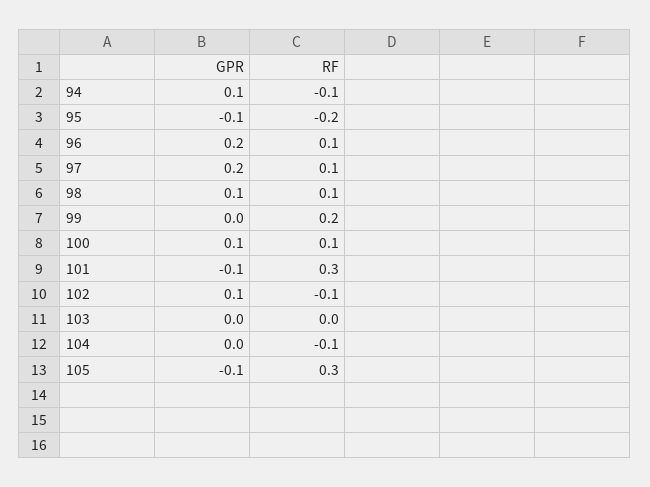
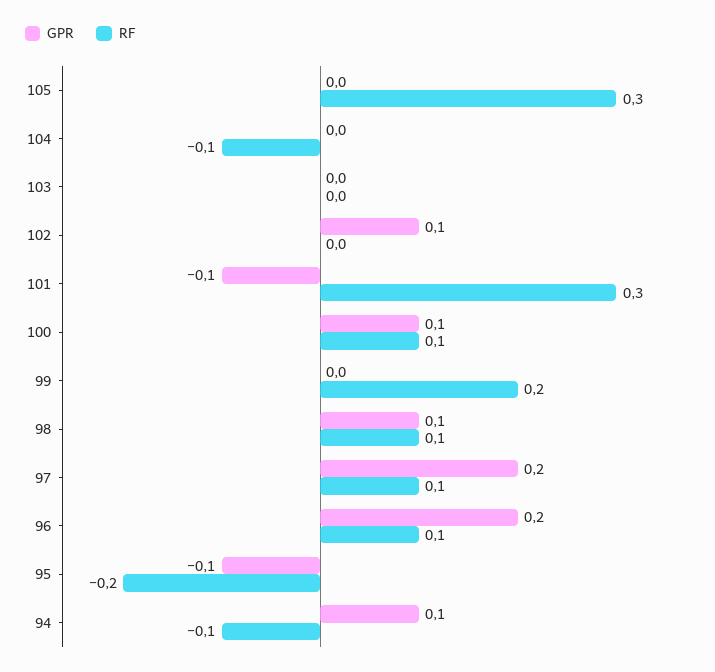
  {
    "GPR": {
      "94": 0.1,
      "95": -0.1,
      "96": 0.2,
      "97": 0.2,
      "98": 0.1,
      "99": 0,
      "100": 0.1,
      "101": -0.1,
      "102": 0.1,
      "103": 0,
      "104": 0,
-     "105": -0.1
+     "105": 0
    },
    "RF": {
      "94": -0.1,
      "95": -0.2,
      "96": 0.1,
      "97": 0.1,
      "98": 0.1,
      "99": 0.2,
      "100": 0.1,
      "101": 0.3,
-     "102": -0.1,
+     "102": 0,
      "103": 0,
      "104": -0.1,
      "105": 0.3
    }
  }

